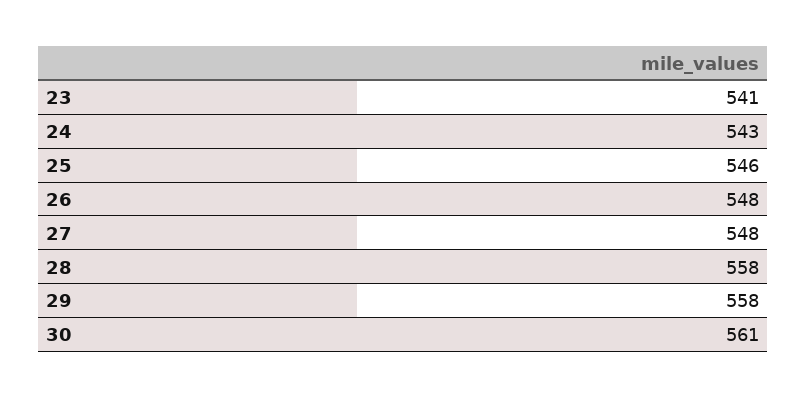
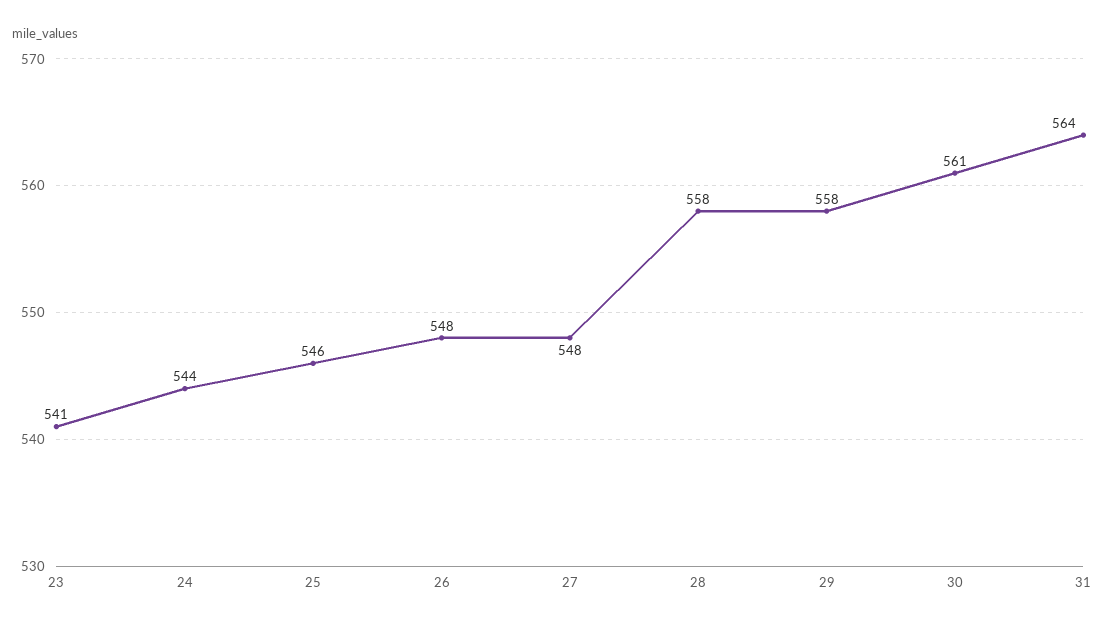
  {
    "23": 541,
-   "24": 543,
+   "24": 544,
    "25": 546,
    "26": 548,
    "27": 548,
    "28": 558,
    "29": 558,
-   "30": 561
+   "30": 561,
+   "31": 564
  }

